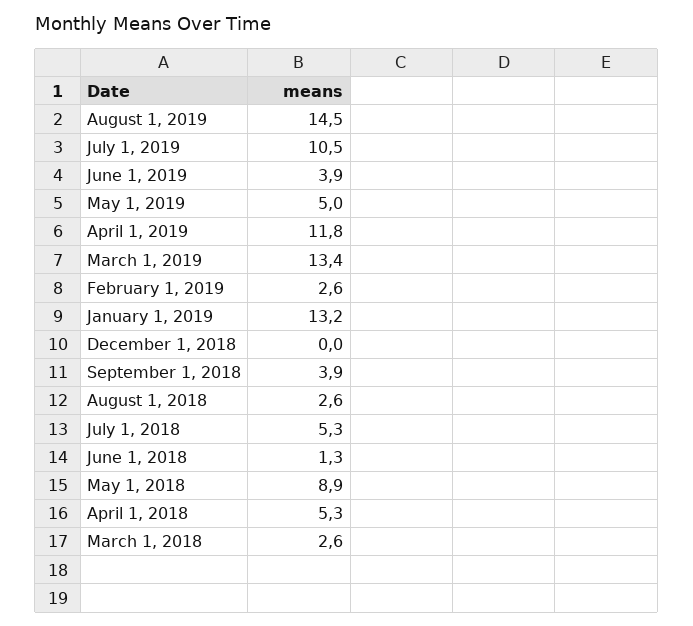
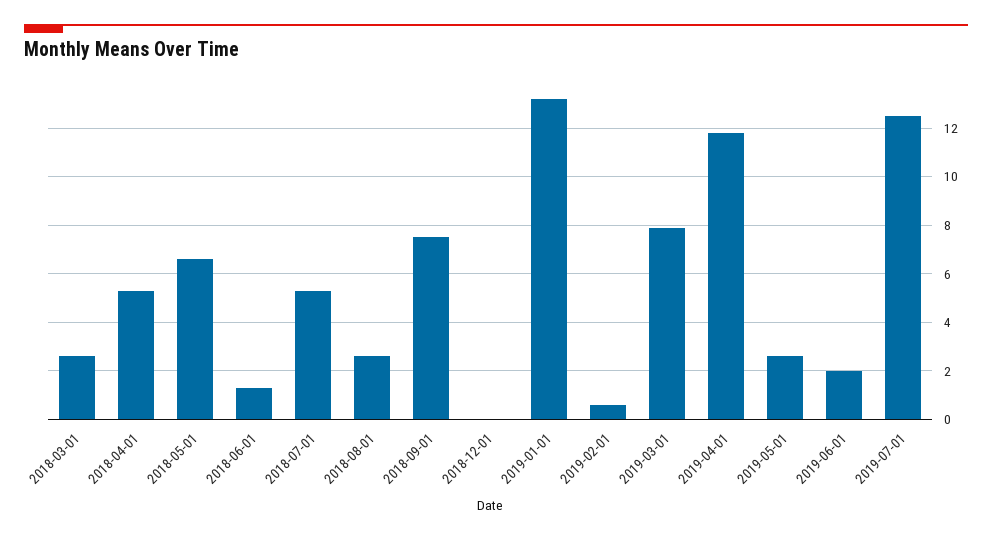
  {
-   "August 1, 2019": 14.5,
-   "July 1, 2019": 10.5,
+   "July 1, 2019": 12.5,
-   "June 1, 2019": 3.9,
+   "June 1, 2019": 2,
-   "May 1, 2019": 5,
+   "May 1, 2019": 2.5,
    "April 1, 2019": 11.8,
-   "March 1, 2019": 13.4,
+   "March 1, 2019": 8,
-   "February 1, 2019": 2.6,
+   "February 1, 2019": 0.5,
    "January 1, 2019": 13.2,
    "December 1, 2018": 0,
-   "September 1, 2018": 3.9,
+   "September 1, 2018": 7.5,
    "August 1, 2018": 2.6,
    "July 1, 2018": 5.3,
    "June 1, 2018": 1.3,
-   "May 1, 2018": 8.9,
+   "May 1, 2018": 6.5,
    "April 1, 2018": 5.3,
    "March 1, 2018": 2.6
  }

